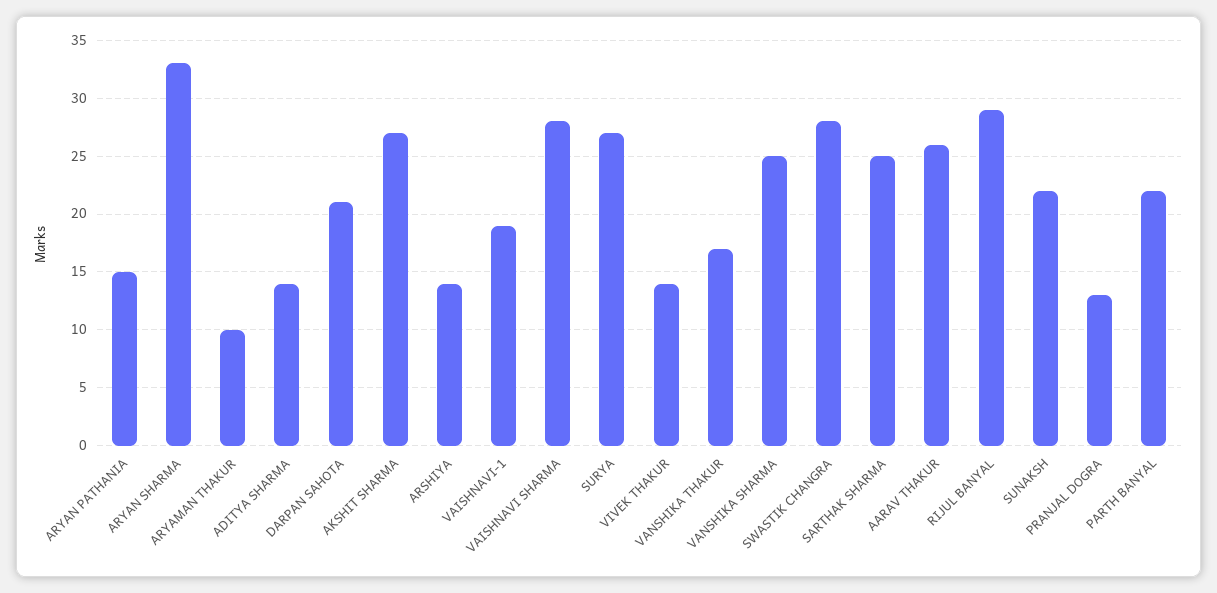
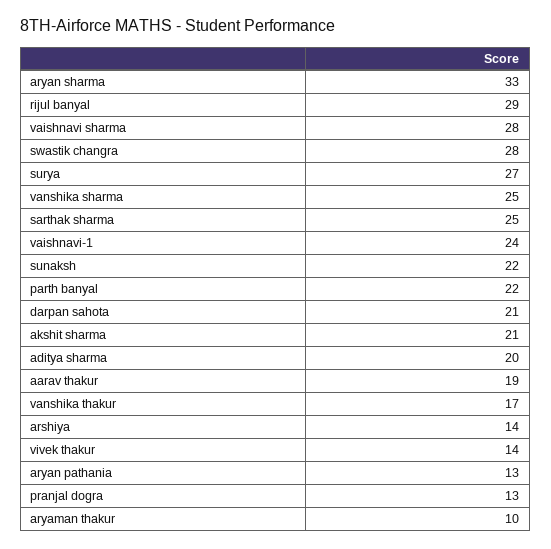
  {
-   "ARYAN PATHANIA": 15,
+   "ARYAN PATHANIA": 13,
    "ARYAN SHARMA": 33,
    "ARYAMAN THAKUR": 10,
-   "ADITYA SHARMA": 14,
+   "ADITYA SHARMA": 20,
    "DARPAN SAHOTA": 21,
-   "AKSHIT SHARMA": 27,
+   "AKSHIT SHARMA": 21,
    "ARSHIYA": 14,
-   "VAISHNAVI-1": 19,
+   "VAISHNAVI-1": 24,
    "VAISHNAVI SHARMA": 28,
    "SURYA": 27,
    "VIVEK THAKUR": 14,
    "VANSHIKA THAKUR": 17,
    "VANSHIKA SHARMA": 25,
    "SWASTIK CHANGRA": 28,
    "SARTHAK SHARMA": 25,
-   "AARAV THAKUR": 26,
+   "AARAV THAKUR": 19,
    "RIJUL BANYAL": 29,
    "SUNAKSH": 22,
    "PRANJAL DOGRA": 13,
    "PARTH BANYAL": 22
  }

